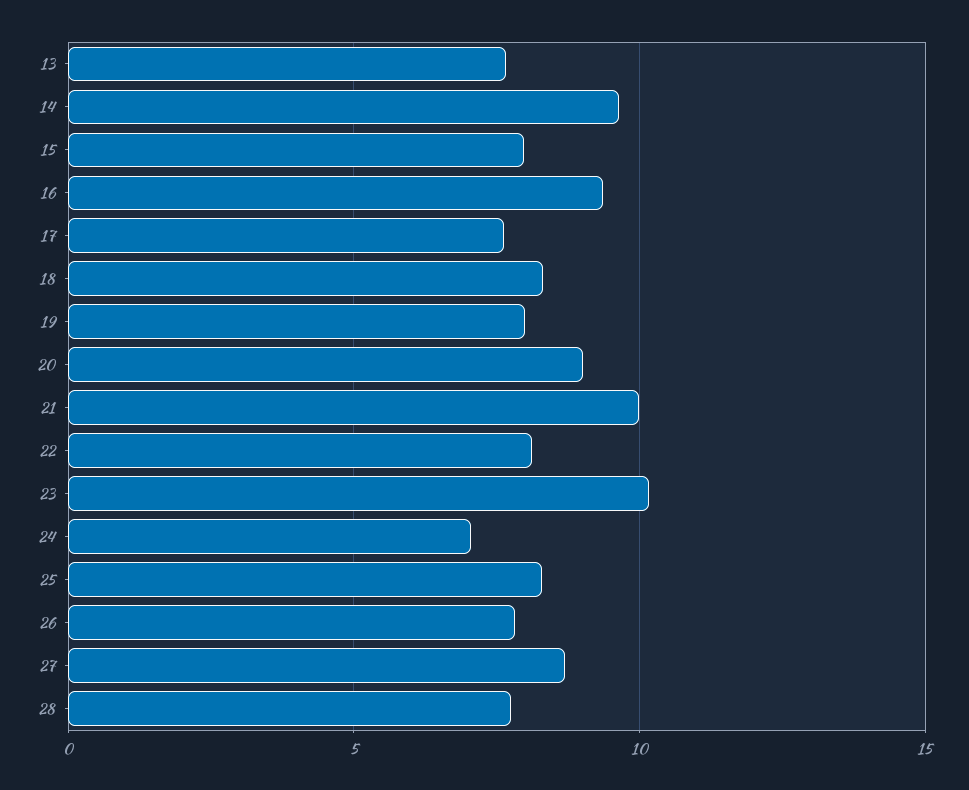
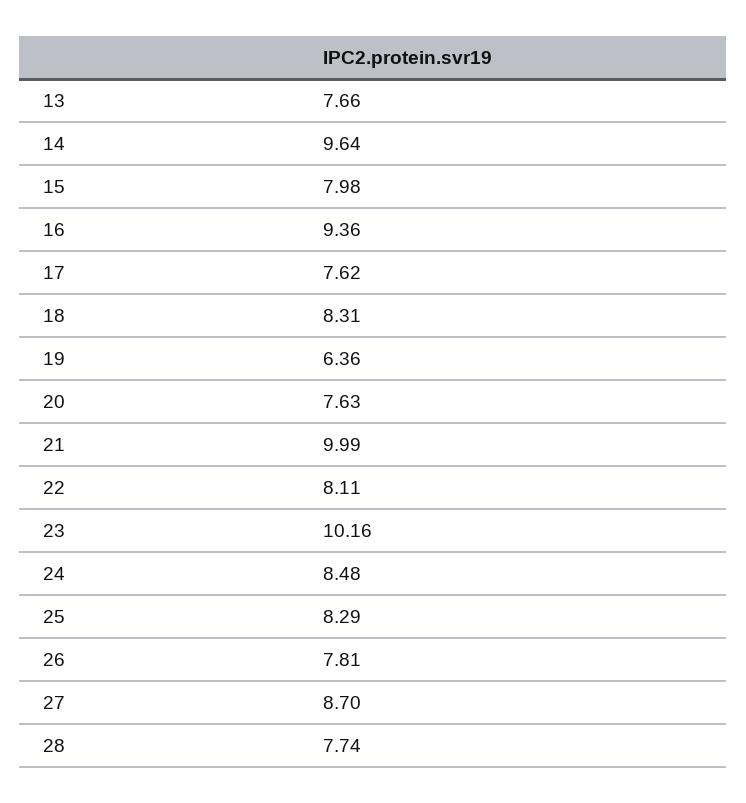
  {
    "13": 7.66,
    "14": 9.64,
    "15": 7.98,
    "16": 9.36,
    "17": 7.62,
    "18": 8.31,
-   "19": 8,
+   "19": 6.36,
-   "20": 9,
+   "20": 7.63,
    "21": 9.99,
    "22": 8.11,
    "23": 10.16,
-   "24": 7,
+   "24": 8.48,
    "25": 8.29,
    "26": 7.81,
    "27": 8.7,
    "28": 7.74
  }

